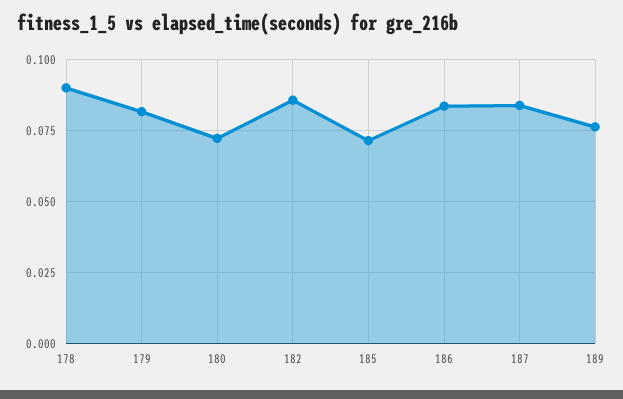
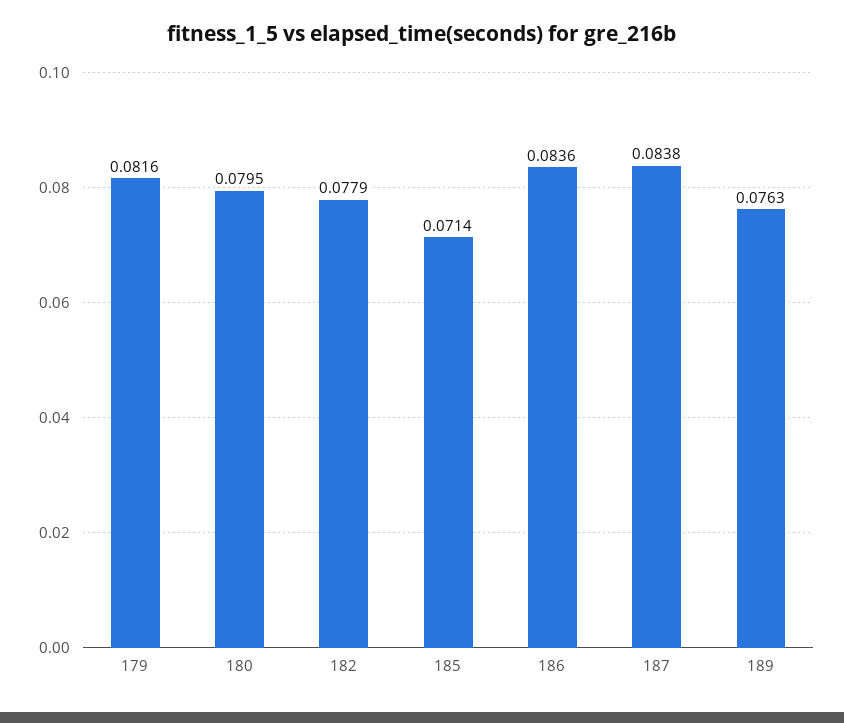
  {
-   "178": 0.09,
    "179": 0.0816,
-   "180": 0.0725,
+   "180": 0.0795,
-   "182": 0.085,
+   "182": 0.0779,
    "185": 0.0714,
    "186": 0.0836,
    "187": 0.0838,
    "189": 0.0763
  }

